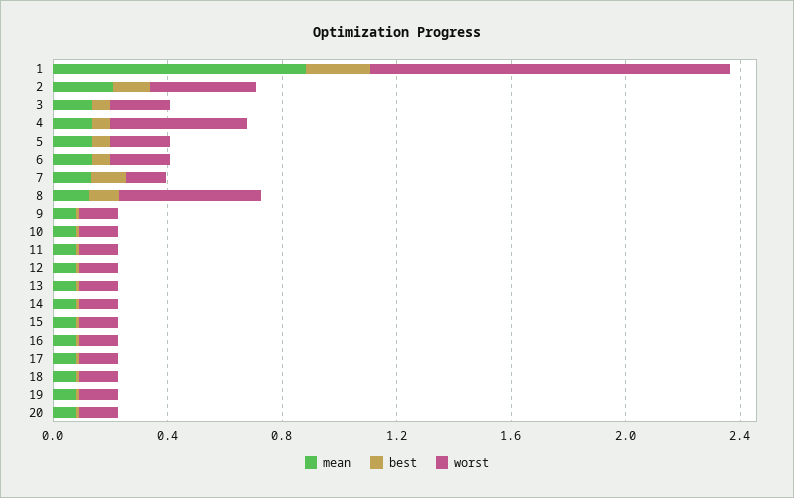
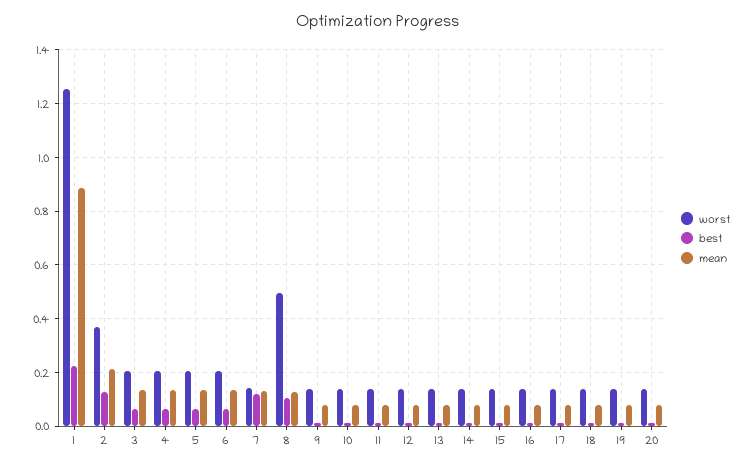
  {
    "mean": {
      "1": 0.875,
      "2": 0.2,
      "3": 0.125,
      "4": 0.125,
      "5": 0.125,
      "6": 0.125,
      "7": 0.125,
      "8": 0.125,
      "9": 0.075,
      "10": 0.075,
      "11": 0.075,
      "12": 0.075,
      "13": 0.075,
      "14": 0.075,
      "15": 0.075,
      "16": 0.075,
      "17": 0.075,
      "18": 0.075,
      "19": 0.075,
      "20": 0.075
    },
    "best": {
      "1": 0.225,
      "2": 0.125,
      "3": 0.075,
      "4": 0.075,
      "5": 0.075,
      "6": 0.075,
      "7": 0.125,
      "8": 0.1,
      "9": 0,
      "10": 0,
      "11": 0,
      "12": 0,
      "13": 0,
      "14": 0,
      "15": 0,
      "16": 0,
      "17": 0,
      "18": 0,
      "19": 0,
      "20": 0
    },
    "worst": {
      "1": 1.25,
      "2": 0.375,
      "3": 0.2,
-     "4": 0.5,
+     "4": 0.2,
      "5": 0.2,
      "6": 0.2,
      "7": 0.15,
      "8": 0.5,
      "9": 0.125,
      "10": 0.125,
      "11": 0.125,
      "12": 0.125,
      "13": 0.125,
      "14": 0.125,
      "15": 0.125,
      "16": 0.125,
      "17": 0.125,
      "18": 0.125,
      "19": 0.125,
      "20": 0.125
    }
  }

